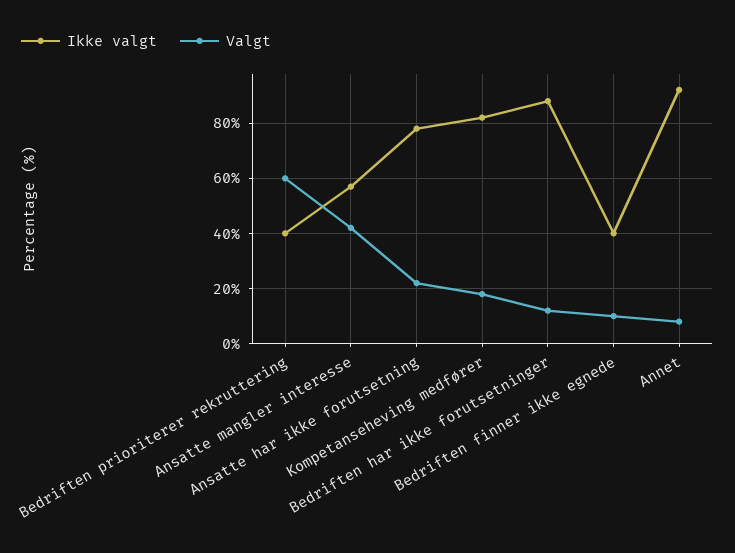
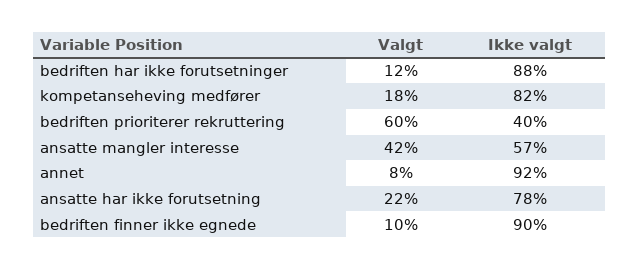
  {
    "Ikke valgt": {
      "Bedriften prioriterer rekruttering": 40,
      "Ansatte mangler interesse": 57,
      "Ansatte har ikke forutsetning": 78,
      "Kompetanseheving medfører": 82,
      "Bedriften har ikke forutsetninger": 88,
-     "Bedriften finner ikke egnede": 40,
+     "Bedriften finner ikke egnede": 90,
      "Annet": 92
    },
    "Valgt": {
      "Bedriften prioriterer rekruttering": 60,
      "Ansatte mangler interesse": 42,
      "Ansatte har ikke forutsetning": 22,
      "Kompetanseheving medfører": 18,
      "Bedriften har ikke forutsetninger": 12,
      "Bedriften finner ikke egnede": 10,
      "Annet": 8
    }
  }

